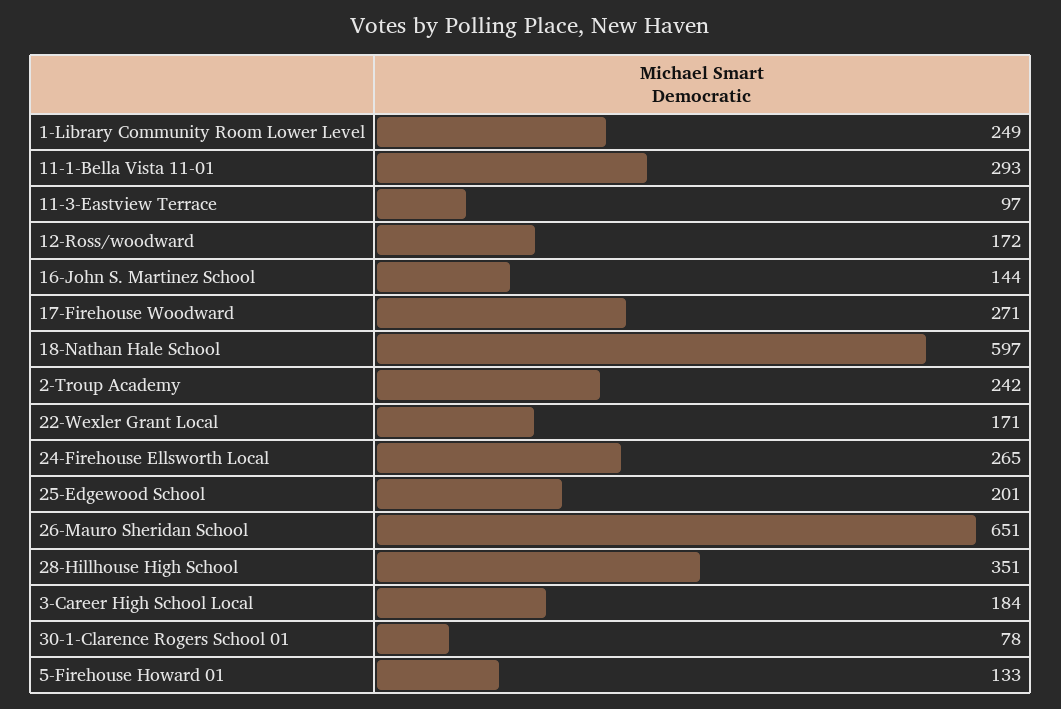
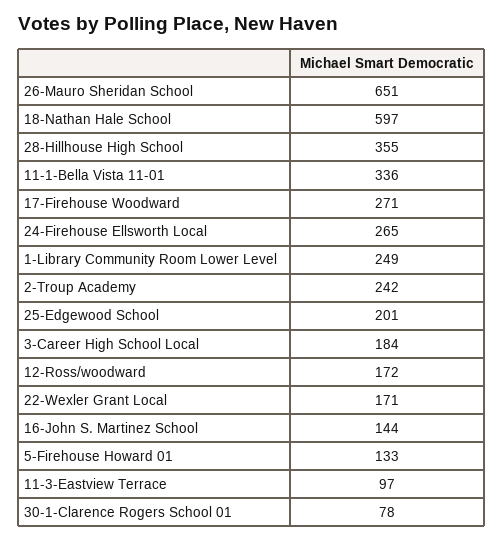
  {
    "1-Library Community Room Lower Level": 249,
-   "11-1-Bella Vista 11-01": 293,
+   "11-1-Bella Vista 11-01": 336,
    "11-3-Eastview Terrace": 97,
    "12-Ross/woodward": 172,
    "16-John S. Martinez School": 144,
    "17-Firehouse Woodward": 271,
    "18-Nathan Hale School": 597,
    "2-Troup Academy": 242,
    "22-Wexler Grant Local": 171,
    "24-Firehouse Ellsworth Local": 265,
    "25-Edgewood School": 201,
    "26-Mauro Sheridan School": 651,
-   "28-Hillhouse High School": 351,
+   "28-Hillhouse High School": 355,
    "3-Career High School Local": 184,
    "30-1-Clarence Rogers School 01": 78,
    "5-Firehouse Howard 01": 133
  }

